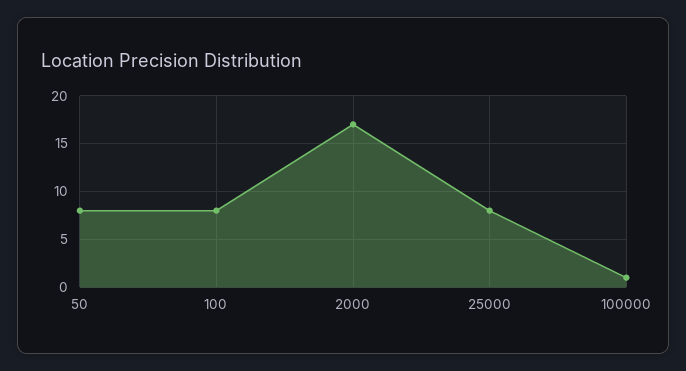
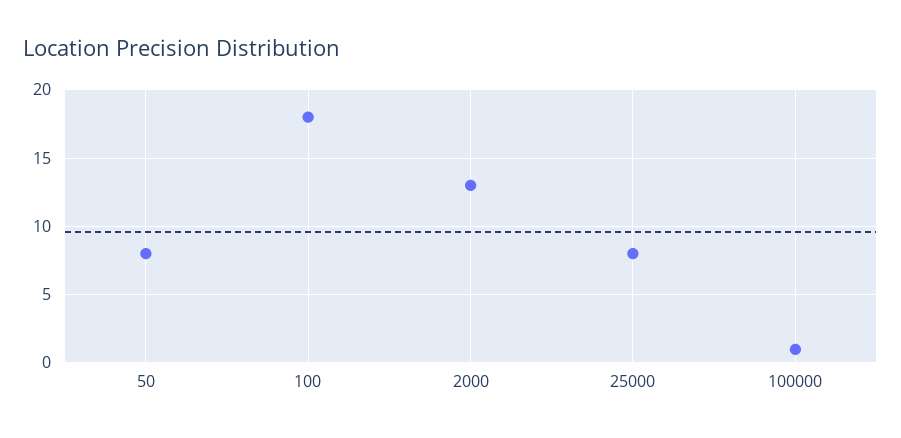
  {
    "50": 8,
-   "100": 8,
+   "100": 18,
-   "2000": 17,
+   "2000": 13,
    "25000": 8,
    "100000": 1
  }

